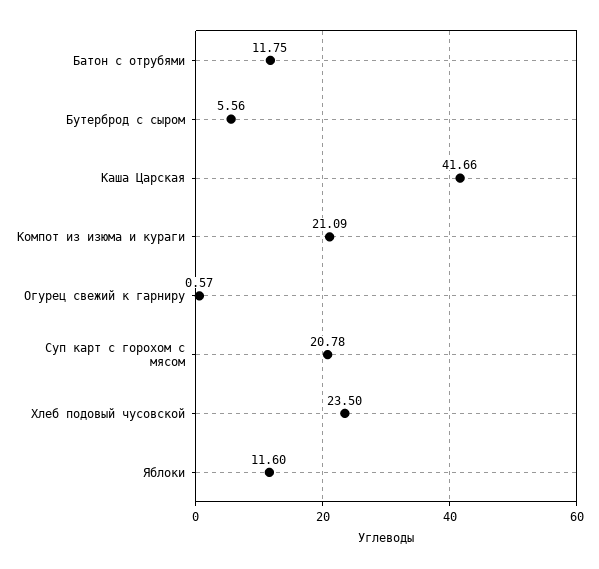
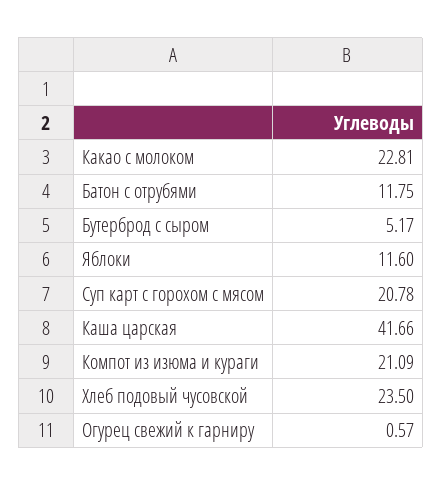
  {
    "Батон с отрубями": 11.75,
-   "Бутерброд с сыром": 5.56,
+   "Бутерброд с сыром": 5.17,
    "Каша Царская": 41.66,
    "Компот из изюма и кураги": 21.09,
    "Огурец свежий к гарниру": 0.57,
    "Суп карт с горохом с мясом": 20.78,
    "Хлеб подовый чусовской": 23.5,
-   "Яблоки": 11.6
+   "Яблоки": 11.6,
+   "Какао с молоком": 22.81
  }

